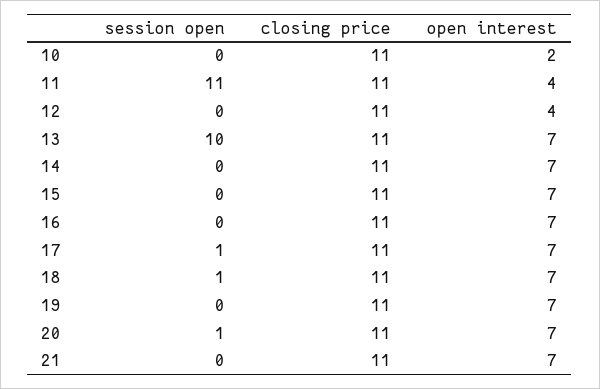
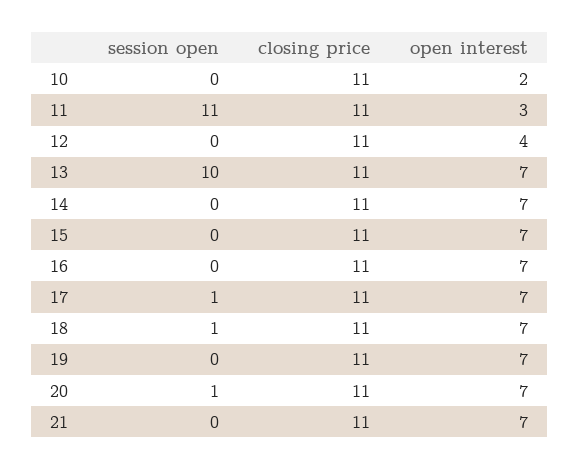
  {
    "session open": {
      "10": 0,
      "11": 11,
      "12": 0,
      "13": 10,
      "14": 0,
      "15": 0,
      "16": 0,
      "17": 1,
      "18": 1,
      "19": 0,
      "20": 1,
      "21": 0
    },
    "closing price": {
      "10": 11,
      "11": 11,
      "12": 11,
      "13": 11,
      "14": 11,
      "15": 11,
      "16": 11,
      "17": 11,
      "18": 11,
      "19": 11,
      "20": 11,
      "21": 11
    },
    "open interest": {
      "10": 2,
-     "11": 4,
+     "11": 3,
      "12": 4,
      "13": 7,
      "14": 7,
      "15": 7,
      "16": 7,
      "17": 7,
      "18": 7,
      "19": 7,
      "20": 7,
      "21": 7
    }
  }

